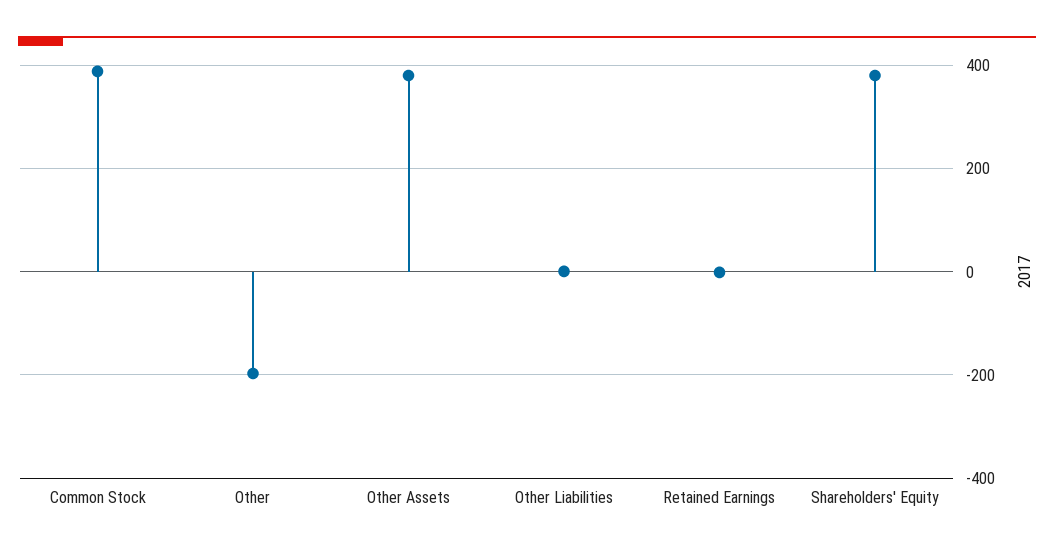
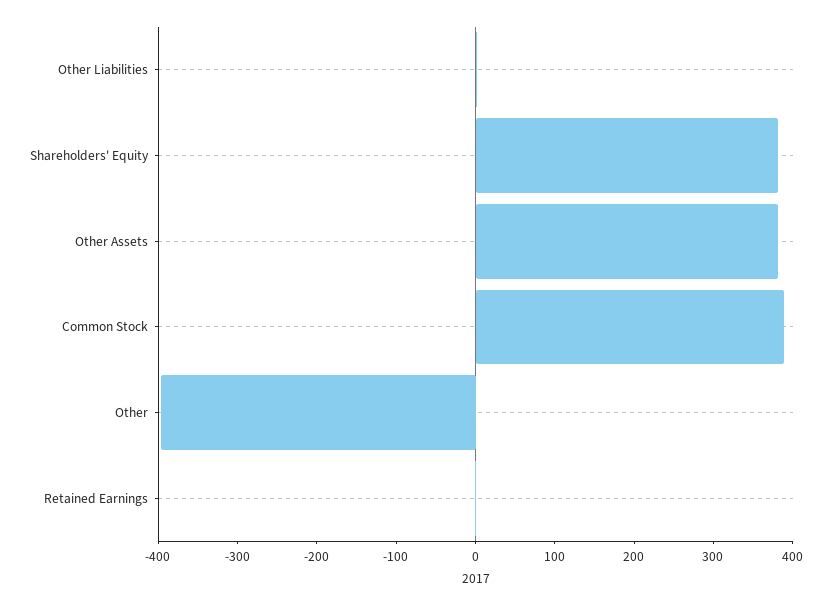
  {
    "Common Stock": 380,
-   "Other": -200,
+   "Other": -400,
    "Other Assets": 380,
    "Other Liabilities": 0,
    "Retained Earnings": 0,
    "Shareholders' Equity": 380
  }

